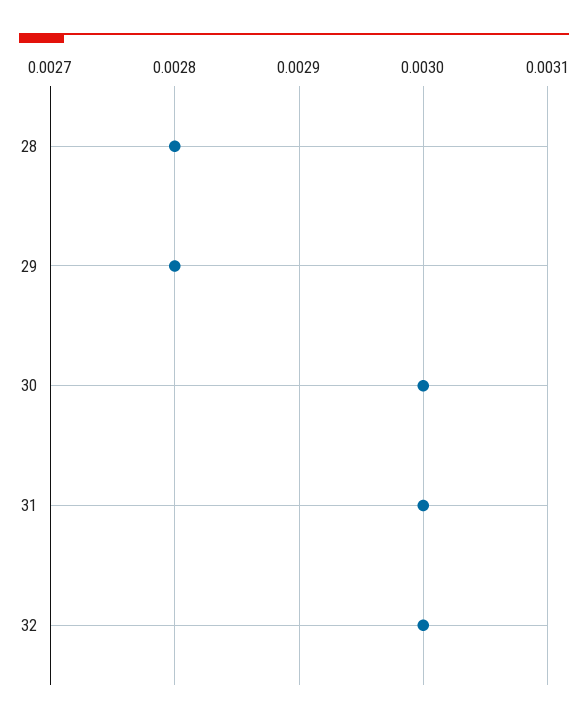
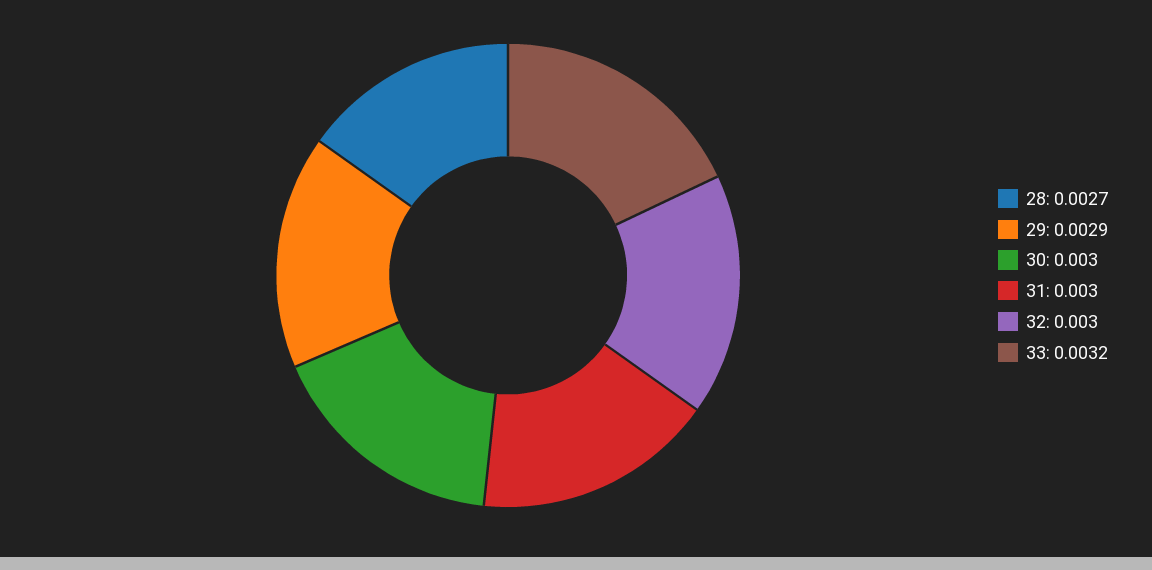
  {
-   "28": 0.0028,
+   "28": 0.0027,
-   "29": 0.0028,
+   "29": 0.0029,
    "30": 0.003,
    "31": 0.003,
-   "32": 0.003
+   "32": 0.003,
+   "33": 0.0032
  }

